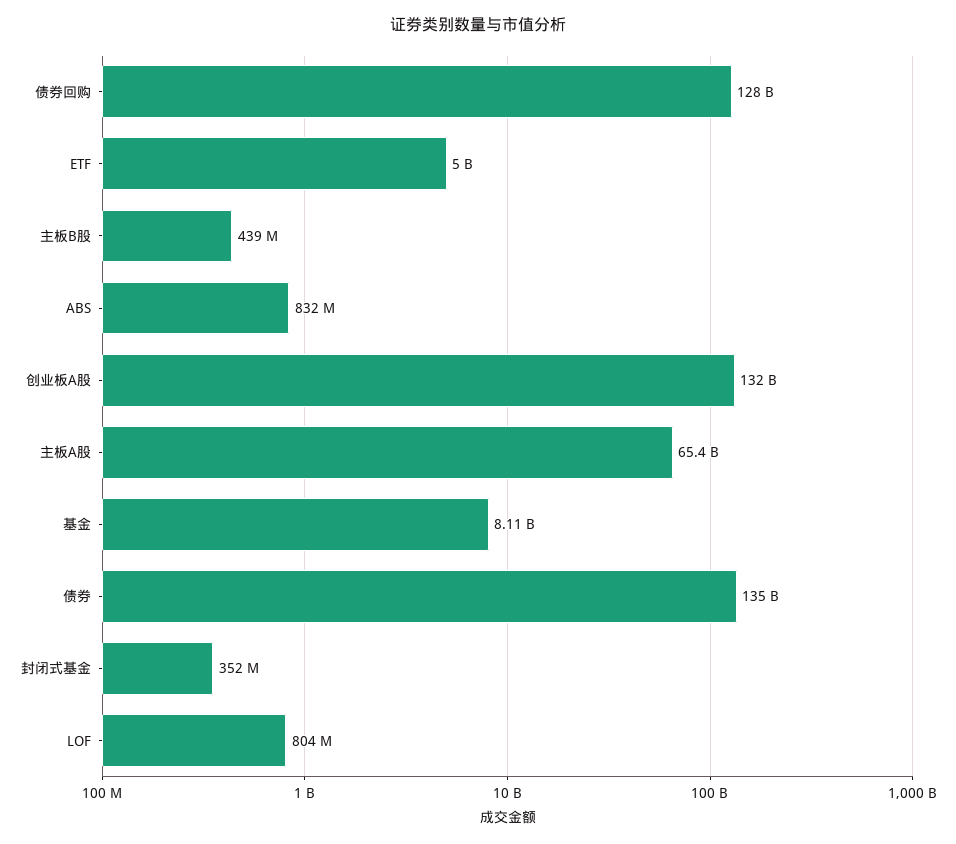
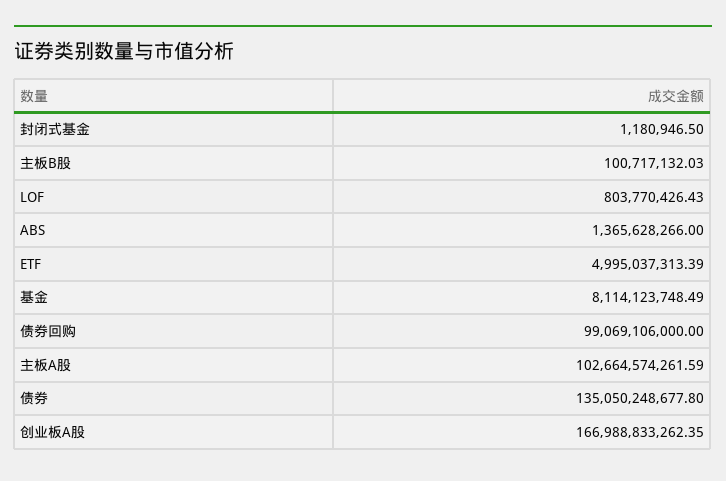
  {
-   "债券回购": 128000000000,
+   "债券回购": 99069106000,
    "ETF": 4995037313.39,
-   "主板B股": 439000000,
+   "主板B股": 100717132.03,
-   "ABS": 832000000,
+   "ABS": 1365628266,
-   "创业板A股": 132000000000,
+   "创业板A股": 166988833262.35,
-   "主板A股": 65400000000,
+   "主板A股": 102664574261.59,
    "基金": 8114123748.49,
    "债券": 135050248677.8,
-   "封闭式基金": 352000000,
+   "封闭式基金": 1180946.5,
    "LOF": 803770426.43
  }

